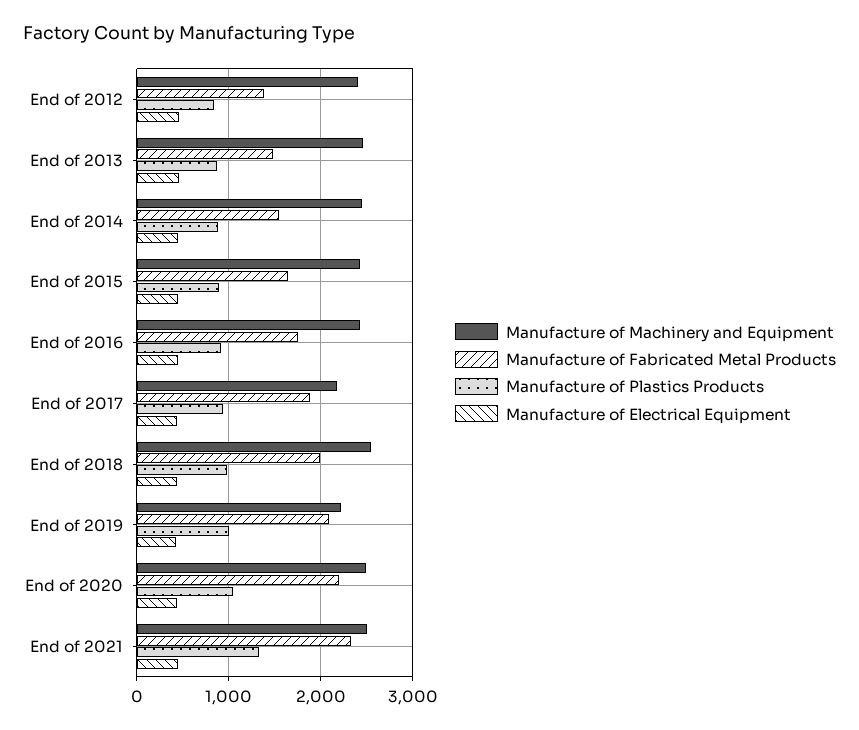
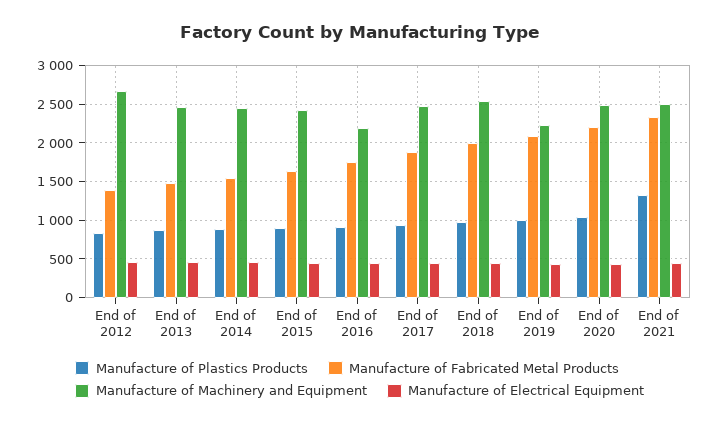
  {
    "Manufacture of Machinery and Equipment": {
-     "End of 2012": 2400,
+     "End of 2012": 2700,
      "End of 2013": 2500,
      "End of 2014": 2400,
      "End of 2015": 2400,
-     "End of 2016": 2400,
+     "End of 2016": 2200,
-     "End of 2017": 2200,
+     "End of 2017": 2500,
      "End of 2018": 2500,
      "End of 2019": 2200,
      "End of 2020": 2500,
      "End of 2021": 2500
    },
    "Manufacture of Fabricated Metal Products": {
      "End of 2012": 1400,
      "End of 2013": 1500,
      "End of 2014": 1500,
      "End of 2015": 1600,
      "End of 2016": 1800,
      "End of 2017": 1900,
      "End of 2018": 2000,
      "End of 2019": 2100,
      "End of 2020": 2200,
      "End of 2021": 2300
    },
    "Manufacture of Plastics Products": {
      "End of 2012": 800,
      "End of 2013": 900,
      "End of 2014": 900,
      "End of 2015": 900,
      "End of 2016": 900,
      "End of 2017": 900,
      "End of 2018": 1000,
      "End of 2019": 1000,
      "End of 2020": 1000,
      "End of 2021": 1300
    },
    "Manufacture of Electrical Equipment": {
      "End of 2012": 500,
      "End of 2013": 500,
      "End of 2014": 500,
      "End of 2015": 500,
      "End of 2016": 400,
      "End of 2017": 400,
      "End of 2018": 400,
      "End of 2019": 400,
      "End of 2020": 400,
      "End of 2021": 400
    }
  }

